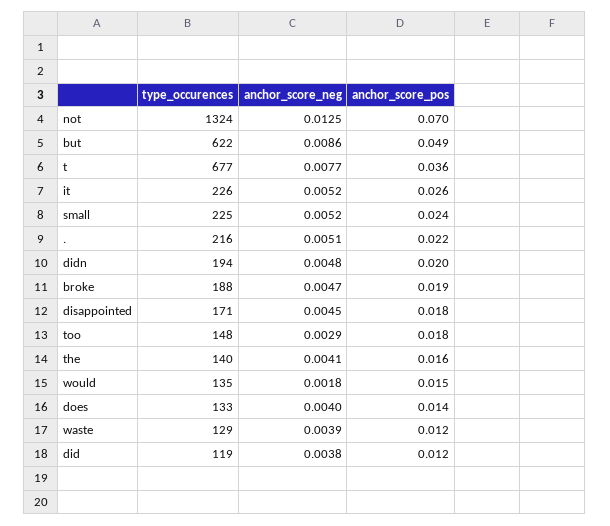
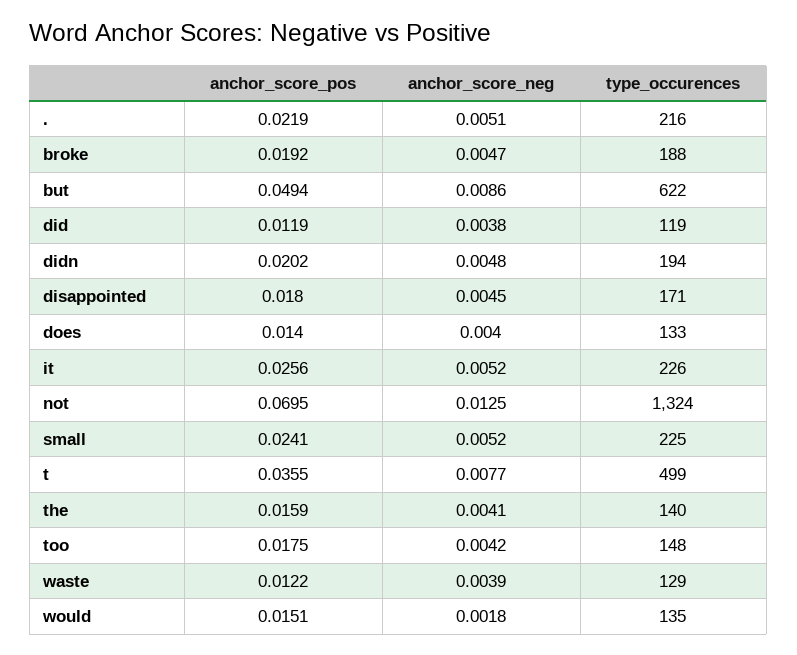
  {
    "type_occurences": {
      "not": 1324,
      "but": 622,
-     "t": 677,
+     "t": 499,
      "it": 226,
      "small": 225,
      ".": 216,
      "didn": 194,
      "broke": 188,
      "disappointed": 171,
      "too": 148,
      "the": 140,
      "would": 135,
      "does": 133,
      "waste": 129,
      "did": 119
    },
    "anchor_score_neg": {
      "not": 0.0125,
      "but": 0.0086,
      "t": 0.0077,
      "it": 0.0052,
      "small": 0.0052,
      ".": 0.0051,
      "didn": 0.0048,
      "broke": 0.0047,
      "disappointed": 0.0045,
-     "too": 0.0029,
+     "too": 0.0042,
      "the": 0.0041,
      "would": 0.0018,
      "does": 0.004,
      "waste": 0.0039,
      "did": 0.0038
    },
    "anchor_score_pos": {
      "not": 0.0695,
      "but": 0.0494,
      "t": 0.0355,
      "it": 0.0256,
      "small": 0.0241,
      ".": 0.0219,
      "didn": 0.0202,
      "broke": 0.0192,
      "disappointed": 0.018,
      "too": 0.0175,
      "the": 0.0159,
      "would": 0.0151,
      "does": 0.014,
      "waste": 0.0122,
      "did": 0.0119
    }
  }

